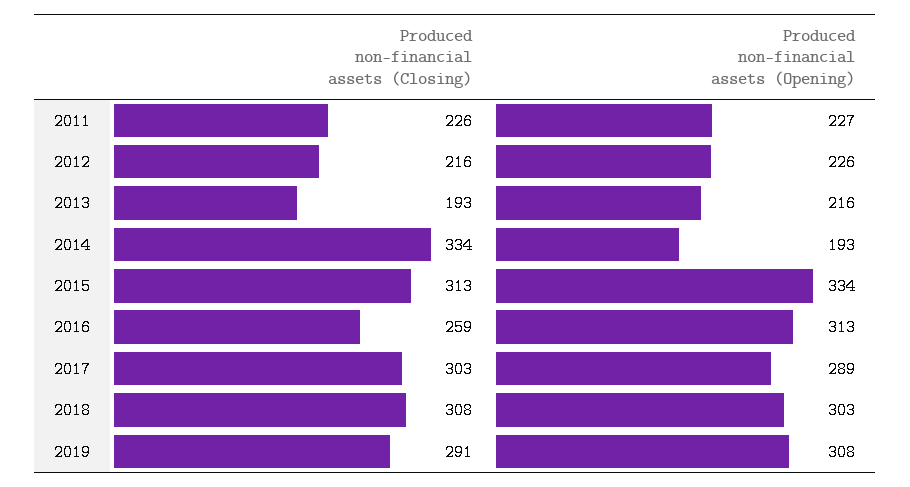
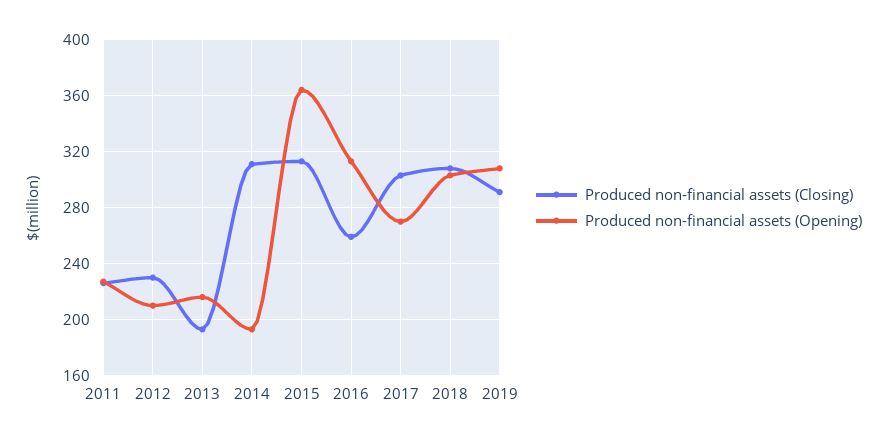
  {
    "Produced non-financial assets (Closing)": {
      "2011": 226,
-     "2012": 216,
+     "2012": 230,
      "2013": 193,
-     "2014": 334,
+     "2014": 310,
      "2015": 313,
      "2016": 259,
      "2017": 303,
      "2018": 308,
      "2019": 291
    },
    "Produced non-financial assets (Opening)": {
      "2011": 227,
-     "2012": 226,
+     "2012": 210,
      "2013": 216,
      "2014": 193,
-     "2015": 334,
+     "2015": 365,
      "2016": 313,
-     "2017": 289,
+     "2017": 270,
      "2018": 303,
      "2019": 308
    }
  }

